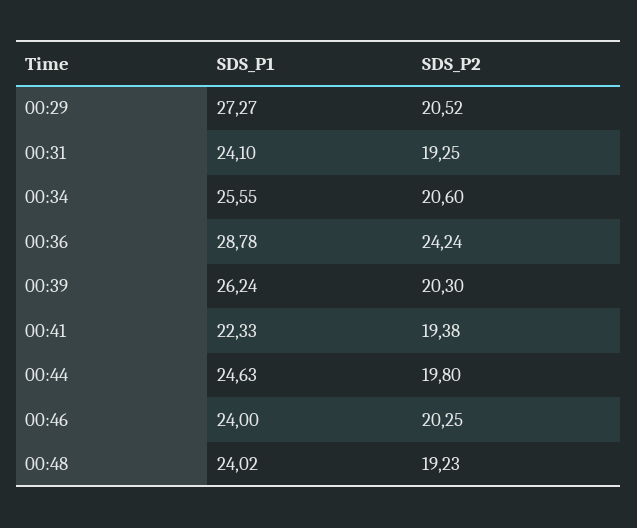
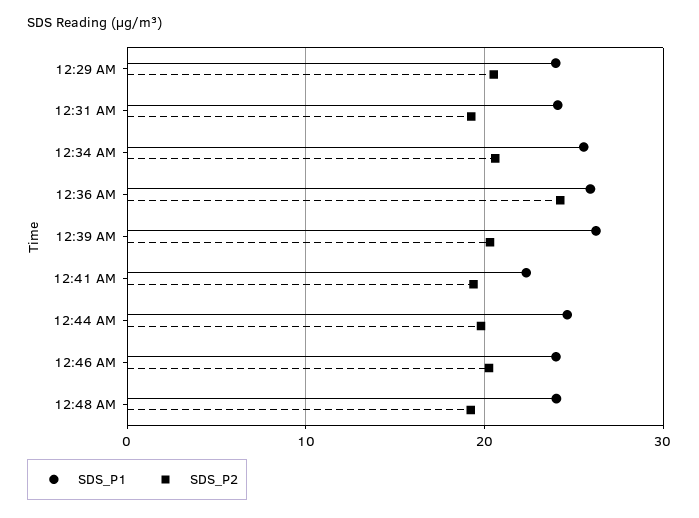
  {
    "SDS_P1": {
-     "00:29": 27.27,
+     "00:29": 24,
      "00:31": 24.1,
      "00:34": 25.55,
-     "00:36": 28.78,
+     "00:36": 26,
      "00:39": 26.24,
      "00:41": 22.33,
      "00:44": 24.63,
      "00:46": 24,
      "00:48": 24.02
    },
    "SDS_P2": {
      "00:29": 20.52,
      "00:31": 19.25,
      "00:34": 20.6,
      "00:36": 24.24,
      "00:39": 20.3,
      "00:41": 19.38,
      "00:44": 19.8,
      "00:46": 20.25,
      "00:48": 19.23
    }
  }

